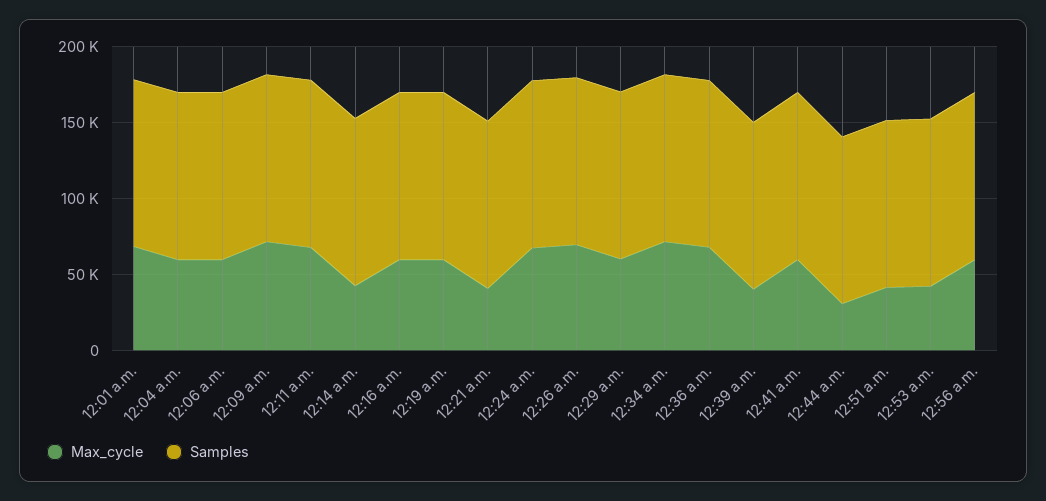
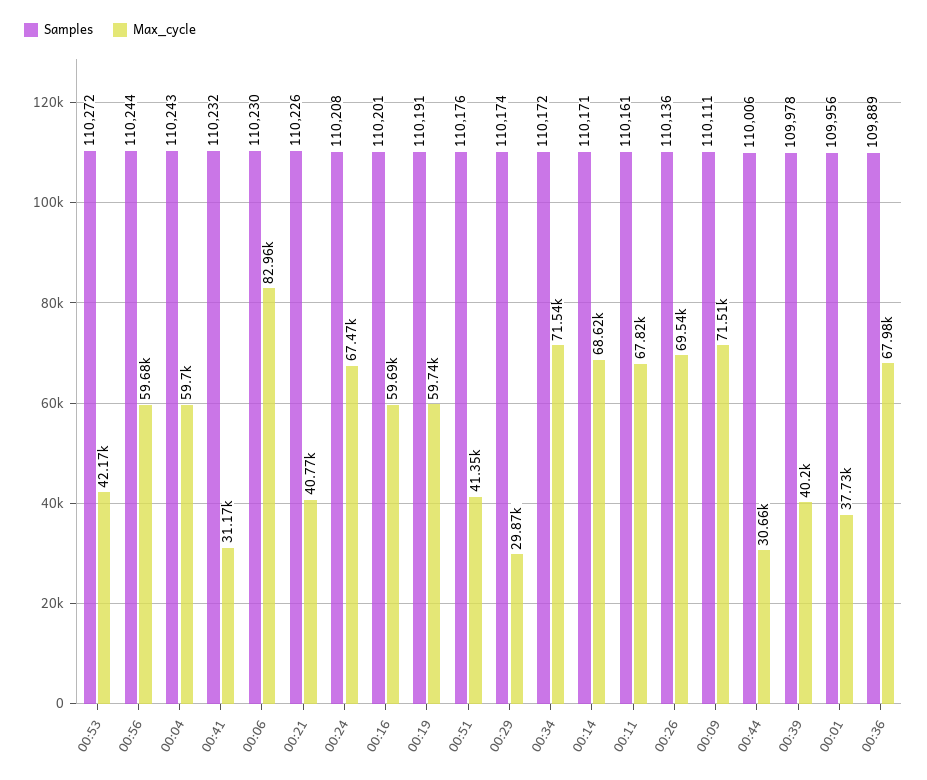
  {
    "Max_cycle": {
-     "12:01 a.m.": 70000,
+     "12:01 a.m.": 37730,
      "12:04 a.m.": 59700,
-     "12:06 a.m.": 60000,
+     "12:06 a.m.": 82960,
      "12:09 a.m.": 71510,
      "12:11 a.m.": 67820,
-     "12:14 a.m.": 40000,
+     "12:14 a.m.": 68620,
      "12:16 a.m.": 59690,
      "12:19 a.m.": 59740,
      "12:21 a.m.": 40770,
      "12:24 a.m.": 67470,
      "12:26 a.m.": 69540,
-     "12:29 a.m.": 60000,
+     "12:29 a.m.": 29870,
      "12:34 a.m.": 71540,
      "12:36 a.m.": 67980,
      "12:39 a.m.": 40200,
-     "12:41 a.m.": 60000,
+     "12:41 a.m.": 31170,
      "12:44 a.m.": 30660,
      "12:51 a.m.": 41350,
      "12:53 a.m.": 42170,
      "12:56 a.m.": 59680
    },
    "Samples": {
      "12:01 a.m.": 109956,
      "12:04 a.m.": 110243,
      "12:06 a.m.": 110230,
      "12:09 a.m.": 110111,
      "12:11 a.m.": 110161,
      "12:14 a.m.": 110171,
      "12:16 a.m.": 110201,
      "12:19 a.m.": 110191,
      "12:21 a.m.": 110226,
      "12:24 a.m.": 110208,
      "12:26 a.m.": 110136,
      "12:29 a.m.": 110174,
      "12:34 a.m.": 110172,
      "12:36 a.m.": 109889,
      "12:39 a.m.": 109978,
      "12:41 a.m.": 110232,
      "12:44 a.m.": 110006,
      "12:51 a.m.": 110176,
      "12:53 a.m.": 110272,
      "12:56 a.m.": 110244
    }
  }

